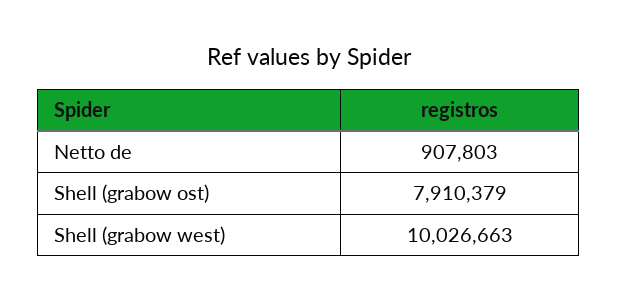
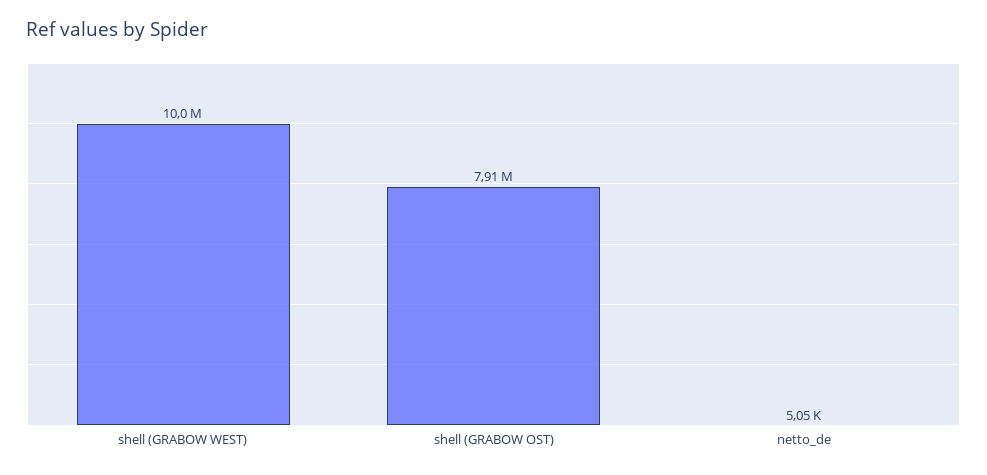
  {
-   "Netto de": 907803,
+   "Netto de": 5050,
    "Shell (grabow ost)": 7910379,
    "Shell (grabow west)": 10026663
  }

